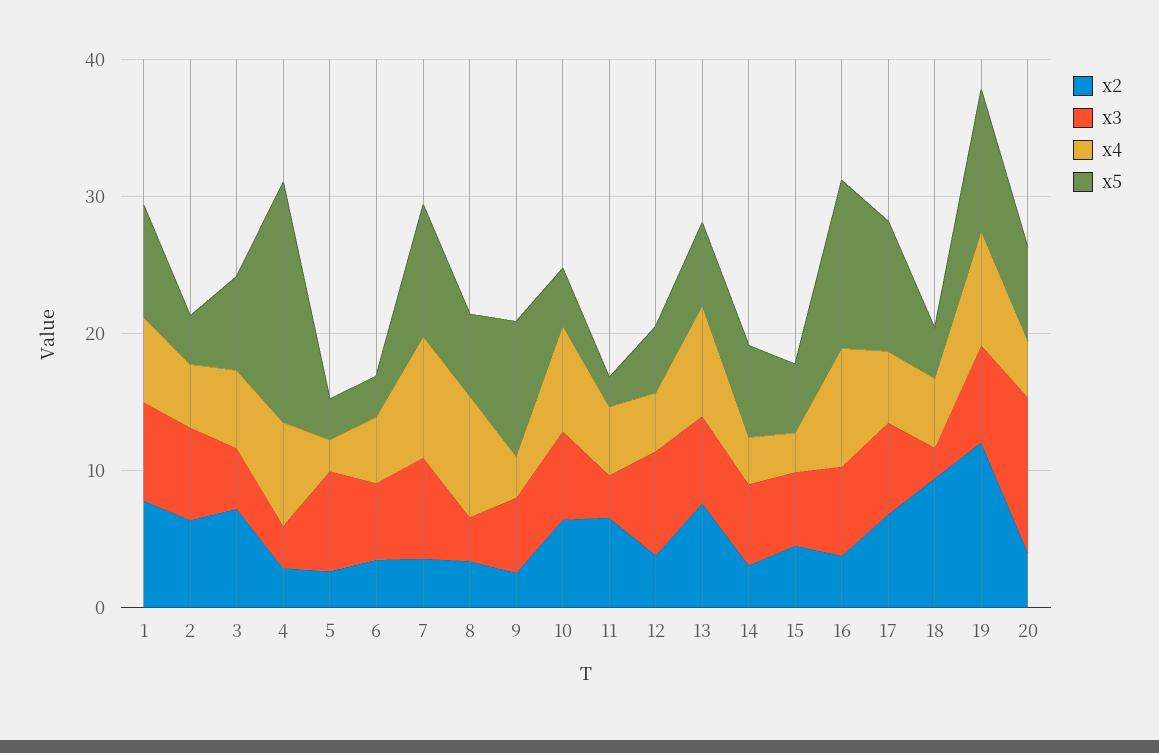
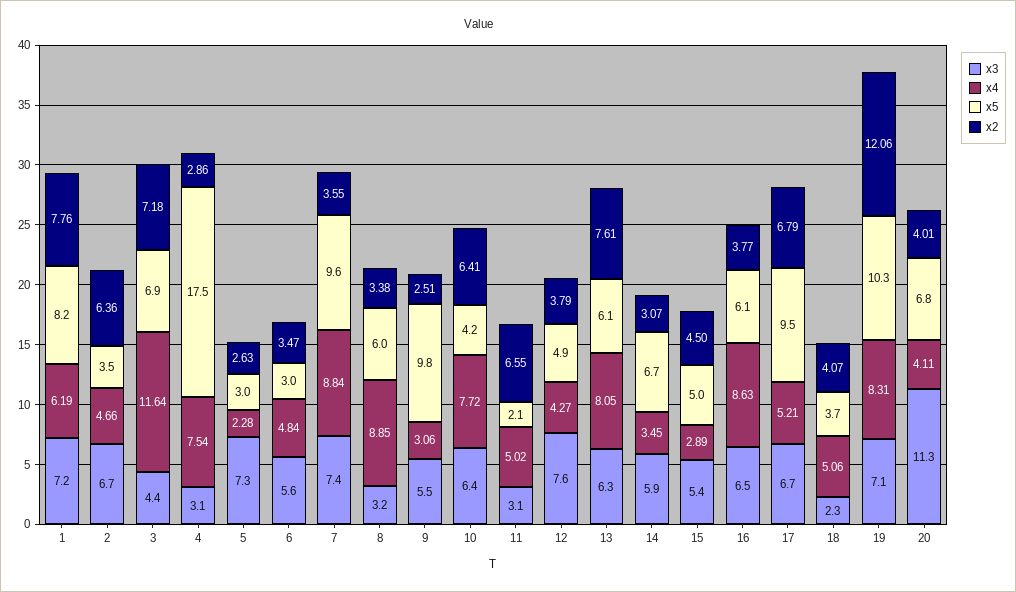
  {
    "x2": {
      "1": 7.76,
      "2": 6.36,
      "3": 7.18,
      "4": 2.86,
      "5": 2.63,
      "6": 3.47,
      "7": 3.55,
      "8": 3.38,
      "9": 2.51,
      "10": 6.41,
      "11": 6.55,
      "12": 3.79,
      "13": 7.61,
      "14": 3.07,
      "15": 4.5,
      "16": 3.77,
      "17": 6.79,
-     "18": 10,
+     "18": 4.07,
      "19": 12.06,
      "20": 4.01
    },
    "x3": {
      "1": 7.2,
      "2": 6.7,
      "3": 4.4,
      "4": 3.1,
      "5": 7.3,
      "6": 5.6,
      "7": 7.4,
      "8": 3.2,
      "9": 5.5,
      "10": 6.4,
      "11": 3.1,
      "12": 7.6,
      "13": 6.3,
      "14": 5.9,
      "15": 5.4,
      "16": 6.5,
      "17": 6.7,
      "18": 2.3,
      "19": 7.1,
      "20": 11.3
    },
    "x4": {
      "1": 6.19,
      "2": 4.66,
-     "3": 6,
+     "3": 11.64,
      "4": 7.54,
      "5": 2.28,
      "6": 4.84,
      "7": 8.84,
      "8": 8.85,
      "9": 3.06,
      "10": 7.72,
      "11": 5.02,
      "12": 4.27,
      "13": 8.05,
      "14": 3.45,
      "15": 2.89,
      "16": 8.63,
      "17": 5.21,
      "18": 5.06,
      "19": 8.31,
      "20": 4.11
    },
    "x5": {
      "1": 8.2,
      "2": 3.5,
      "3": 6.9,
      "4": 17.5,
      "5": 3,
      "6": 3,
      "7": 9.6,
      "8": 6,
      "9": 9.8,
      "10": 4.2,
      "11": 2.1,
      "12": 4.9,
      "13": 6.1,
      "14": 6.7,
      "15": 5,
-     "16": 12,
+     "16": 6.1,
      "17": 9.5,
      "18": 3.7,
      "19": 10.3,
      "20": 6.8
    }
  }

